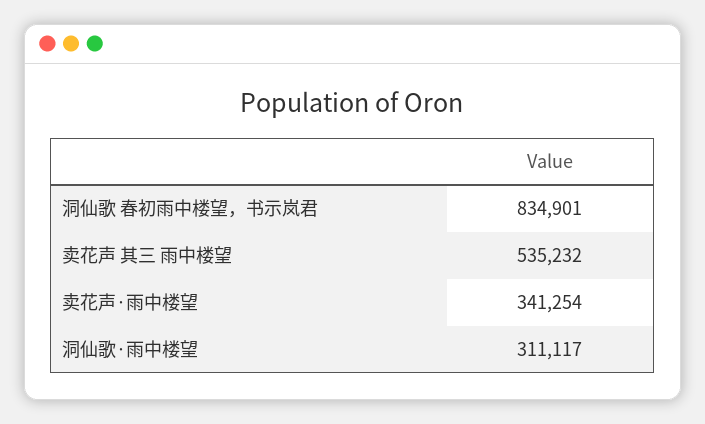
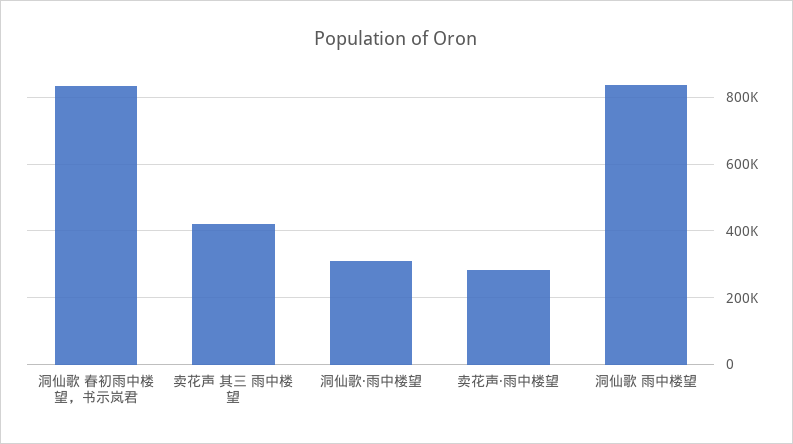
  {
    "洞仙歌 春初雨中楼望，书示岚君": 834901,
-   "卖花声 其三 雨中楼望": 535232,
+   "卖花声 其三 雨中楼望": 420000,
-   "卖花声·雨中楼望": 341254,
+   "卖花声·雨中楼望": 280000,
-   "洞仙歌·雨中楼望": 311117
+   "洞仙歌·雨中楼望": 311117,
+   "洞仙歌 雨中楼望": 840000
  }

